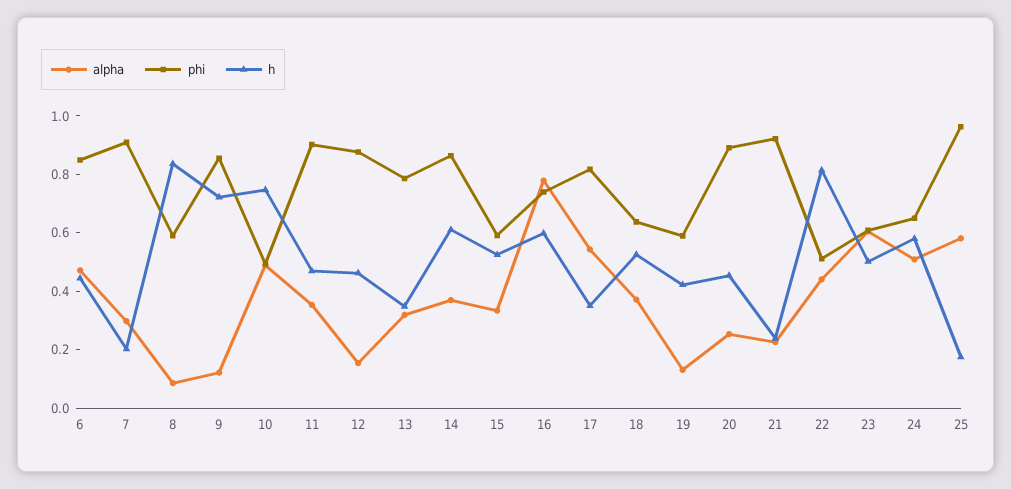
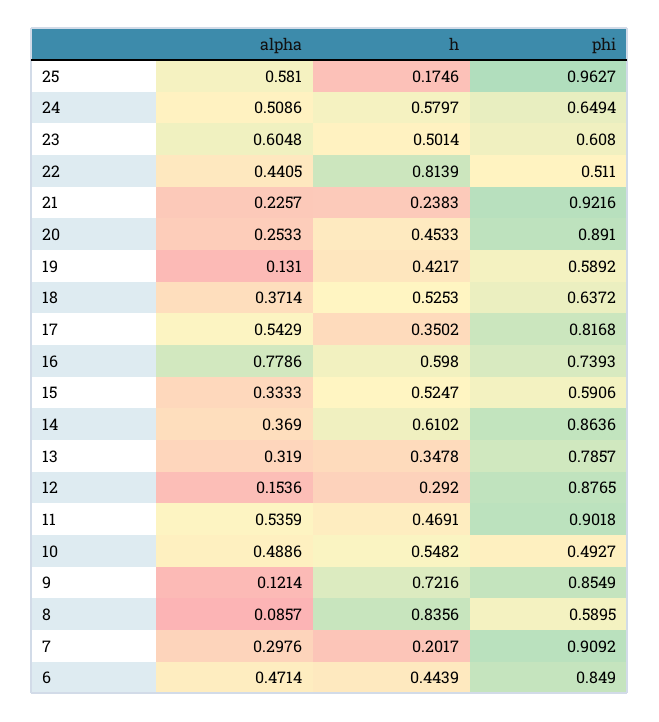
  {
    "alpha": {
      "6": 0.4714,
      "7": 0.2976,
      "8": 0.0857,
      "9": 0.1214,
      "10": 0.4886,
-     "11": 0.35,
+     "11": 0.5359,
      "12": 0.1536,
      "13": 0.319,
      "14": 0.369,
      "15": 0.3333,
      "16": 0.7786,
      "17": 0.5429,
      "18": 0.3714,
      "19": 0.131,
      "20": 0.2533,
      "21": 0.2257,
      "22": 0.4405,
      "23": 0.6048,
      "24": 0.5086,
      "25": 0.581
    },
    "phi": {
      "6": 0.849,
      "7": 0.9092,
      "8": 0.5895,
      "9": 0.8549,
      "10": 0.4927,
      "11": 0.9018,
      "12": 0.8765,
      "13": 0.7857,
      "14": 0.8636,
      "15": 0.5906,
      "16": 0.7393,
      "17": 0.8168,
      "18": 0.6372,
      "19": 0.5892,
      "20": 0.891,
      "21": 0.9216,
      "22": 0.511,
      "23": 0.608,
      "24": 0.6494,
      "25": 0.9627
    },
    "h": {
      "6": 0.4439,
      "7": 0.2017,
      "8": 0.8356,
      "9": 0.7216,
-     "10": 0.75,
+     "10": 0.5482,
      "11": 0.4691,
-     "12": 0.45,
+     "12": 0.292,
      "13": 0.3478,
      "14": 0.6102,
      "15": 0.5247,
      "16": 0.598,
      "17": 0.3502,
      "18": 0.5253,
      "19": 0.4217,
      "20": 0.4533,
      "21": 0.2383,
      "22": 0.8139,
      "23": 0.5014,
      "24": 0.5797,
      "25": 0.1746
    }
  }

